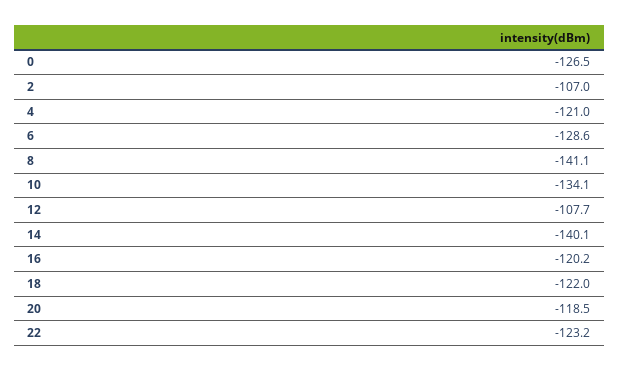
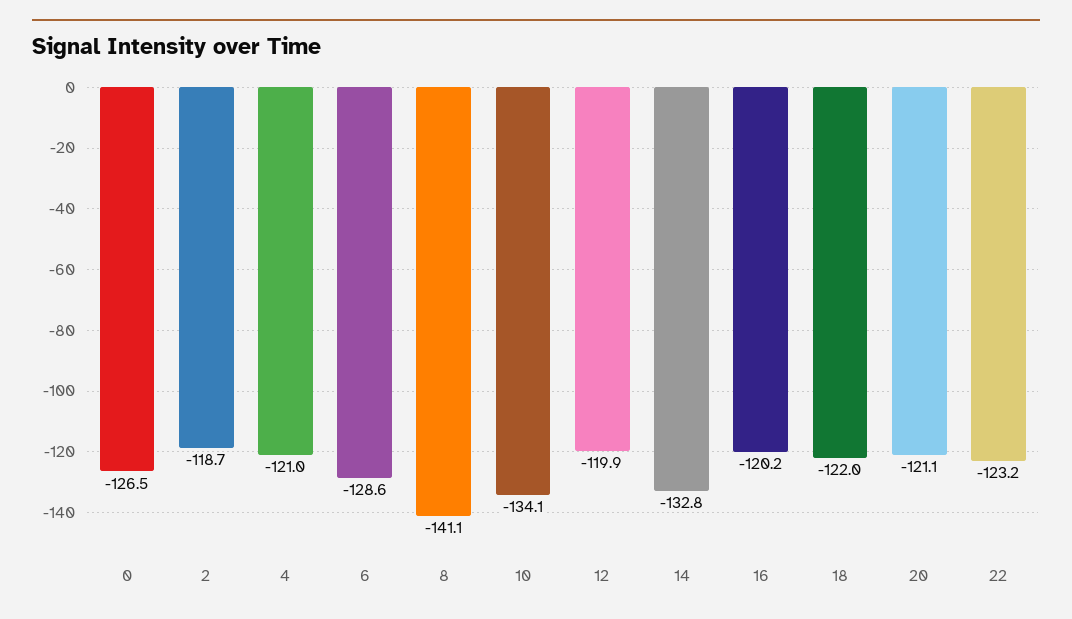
  {
    "0": -126.5,
-   "2": -107,
+   "2": -118.7,
    "4": -121,
    "6": -128.6,
    "8": -141.1,
    "10": -134.1,
-   "12": -107.7,
+   "12": -119.9,
-   "14": -140.1,
+   "14": -132.8,
    "16": -120.2,
    "18": -122,
-   "20": -118.5,
+   "20": -121.1,
    "22": -123.2
  }

